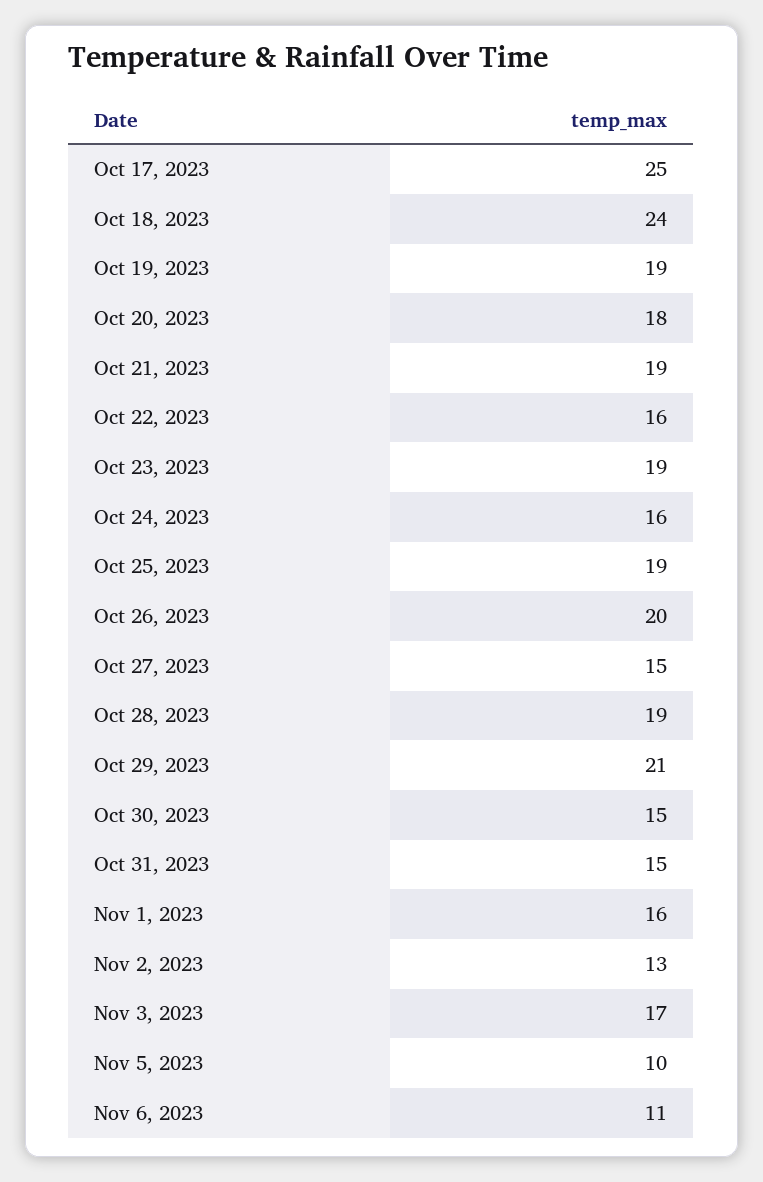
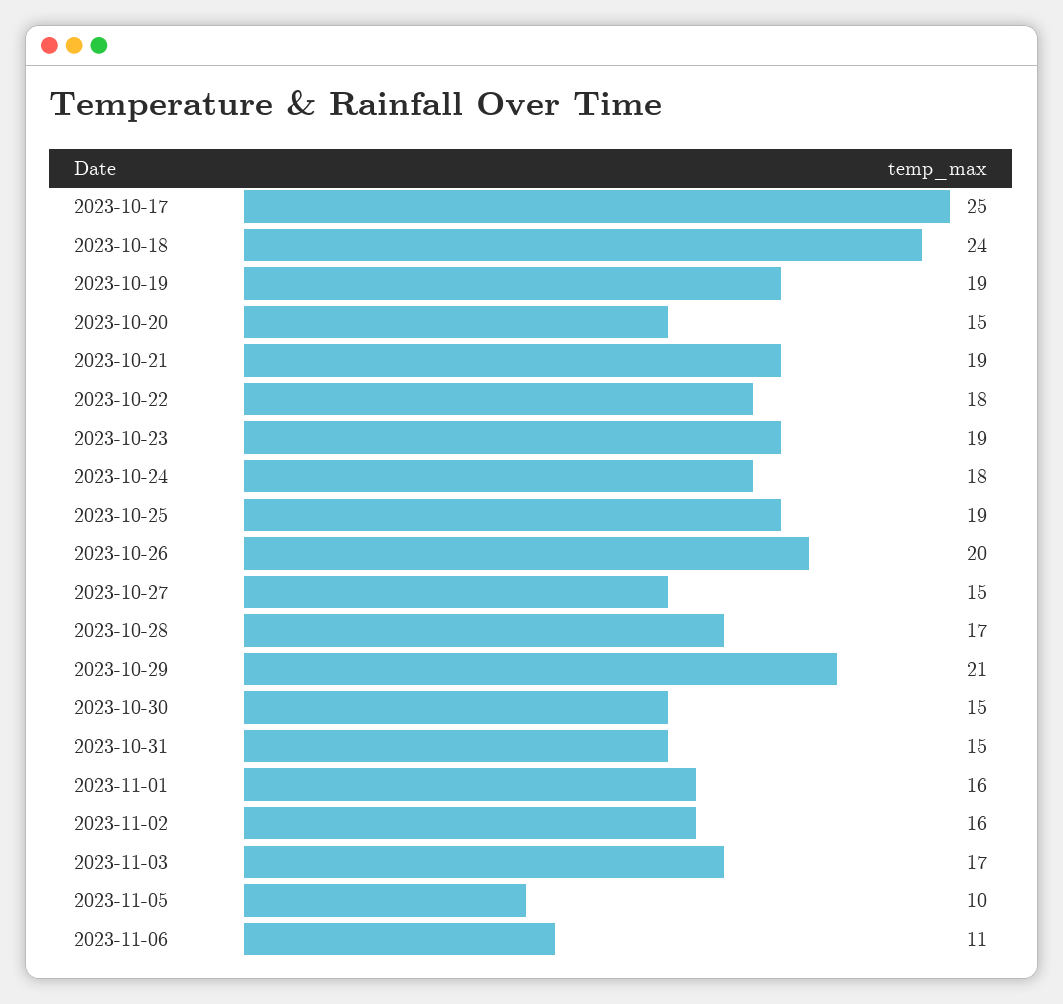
  {
    "Oct 17, 2023": 25,
    "Oct 18, 2023": 24,
    "Oct 19, 2023": 19,
-   "Oct 20, 2023": 18,
+   "Oct 20, 2023": 15,
    "Oct 21, 2023": 19,
-   "Oct 22, 2023": 16,
+   "Oct 22, 2023": 18,
    "Oct 23, 2023": 19,
-   "Oct 24, 2023": 16,
+   "Oct 24, 2023": 18,
    "Oct 25, 2023": 19,
    "Oct 26, 2023": 20,
    "Oct 27, 2023": 15,
-   "Oct 28, 2023": 19,
+   "Oct 28, 2023": 17,
    "Oct 29, 2023": 21,
    "Oct 30, 2023": 15,
    "Oct 31, 2023": 15,
    "Nov 1, 2023": 16,
-   "Nov 2, 2023": 13,
+   "Nov 2, 2023": 16,
    "Nov 3, 2023": 17,
    "Nov 5, 2023": 10,
    "Nov 6, 2023": 11
  }

